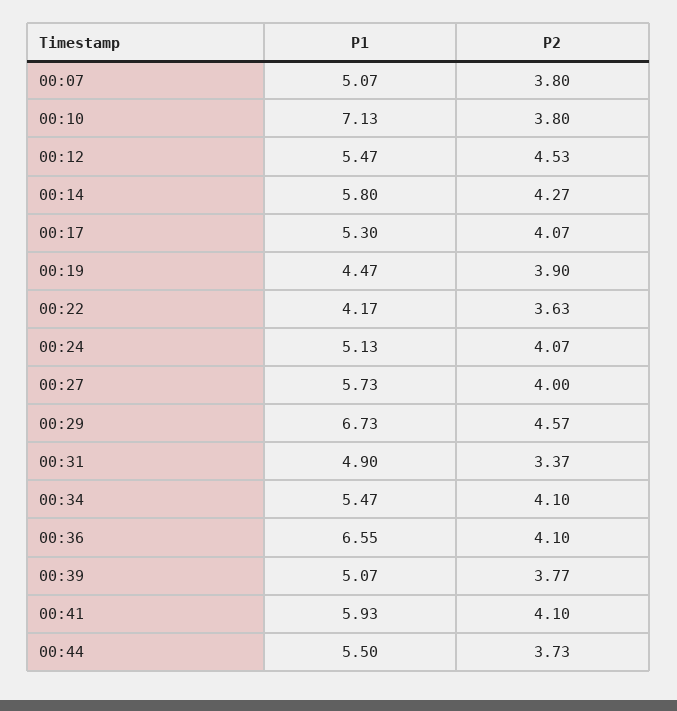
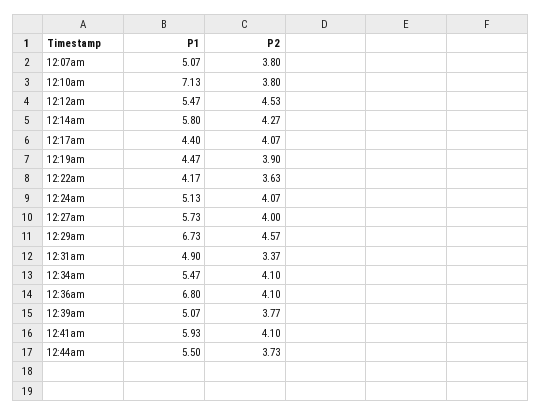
  {
    "P1": {
      "00:07": 5.07,
      "00:10": 7.13,
      "00:12": 5.47,
      "00:14": 5.8,
-     "00:17": 5.3,
+     "00:17": 4.4,
      "00:19": 4.47,
      "00:22": 4.17,
      "00:24": 5.13,
      "00:27": 5.73,
      "00:29": 6.73,
      "00:31": 4.9,
      "00:34": 5.47,
-     "00:36": 6.55,
+     "00:36": 6.8,
      "00:39": 5.07,
      "00:41": 5.93,
      "00:44": 5.5
    },
    "P2": {
      "00:07": 3.8,
      "00:10": 3.8,
      "00:12": 4.53,
      "00:14": 4.27,
      "00:17": 4.07,
      "00:19": 3.9,
      "00:22": 3.63,
      "00:24": 4.07,
      "00:27": 4,
      "00:29": 4.57,
      "00:31": 3.37,
      "00:34": 4.1,
      "00:36": 4.1,
      "00:39": 3.77,
      "00:41": 4.1,
      "00:44": 3.73
    }
  }

